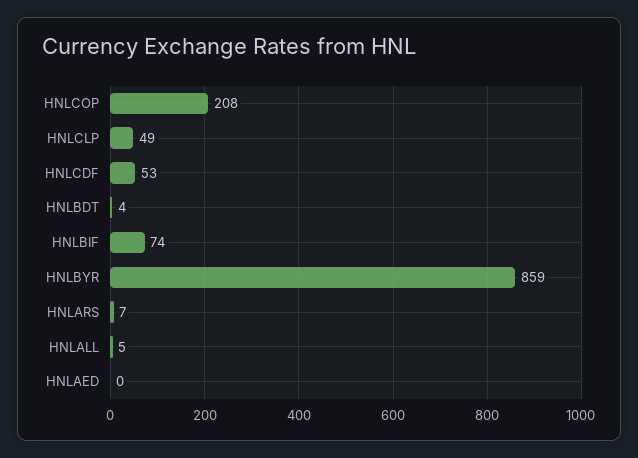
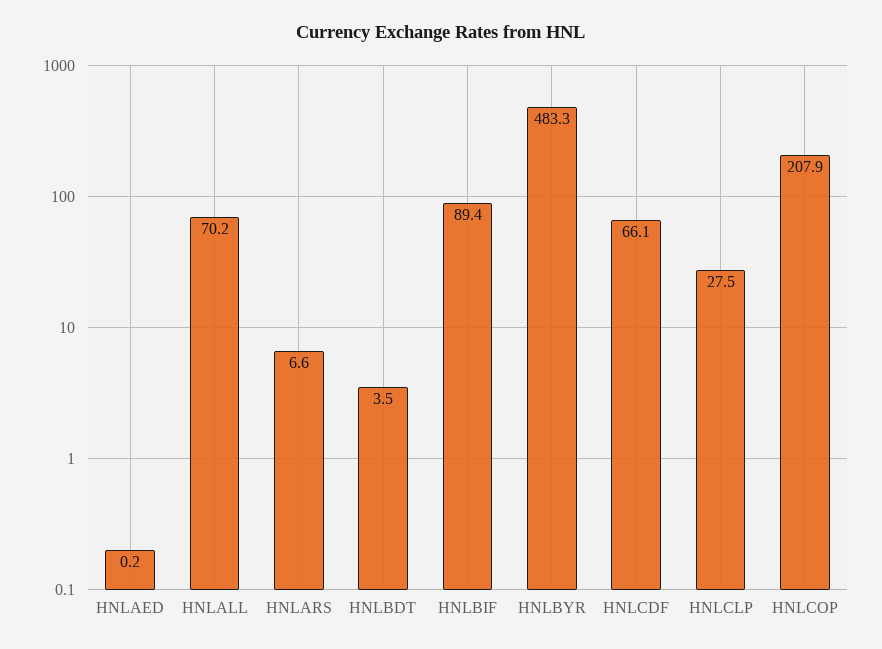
  {
    "HNLCOP": 207.9,
-   "HNLCLP": 49,
+   "HNLCLP": 27.5,
-   "HNLCDF": 53,
+   "HNLCDF": 66.1,
    "HNLBDT": 3.5,
-   "HNLBIF": 74,
+   "HNLBIF": 89.4,
-   "HNLBYR": 859,
+   "HNLBYR": 483.3,
    "HNLARS": 6.6,
-   "HNLALL": 5,
+   "HNLALL": 70.2,
    "HNLAED": 0.2
  }

